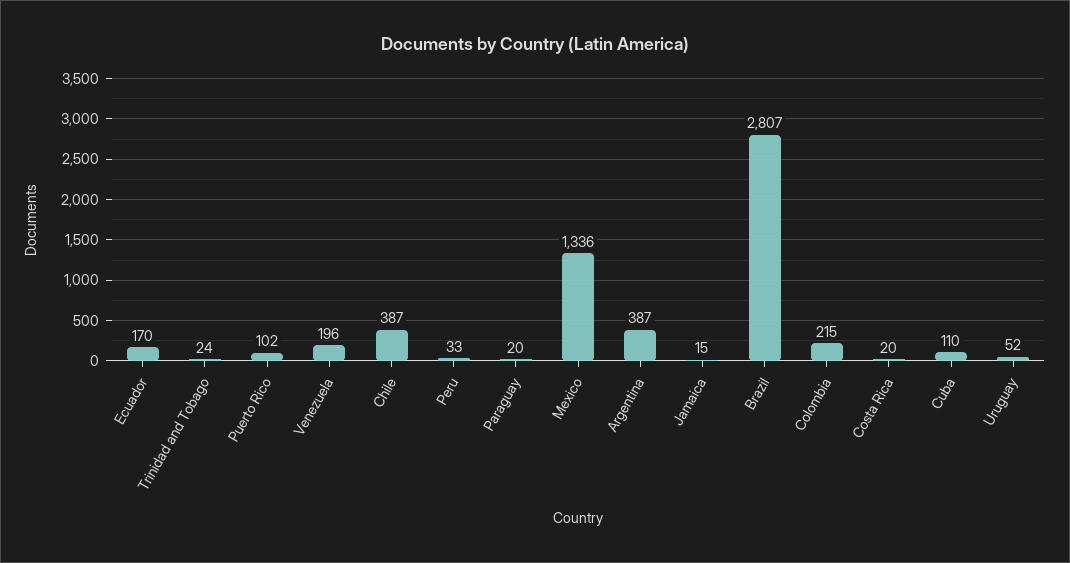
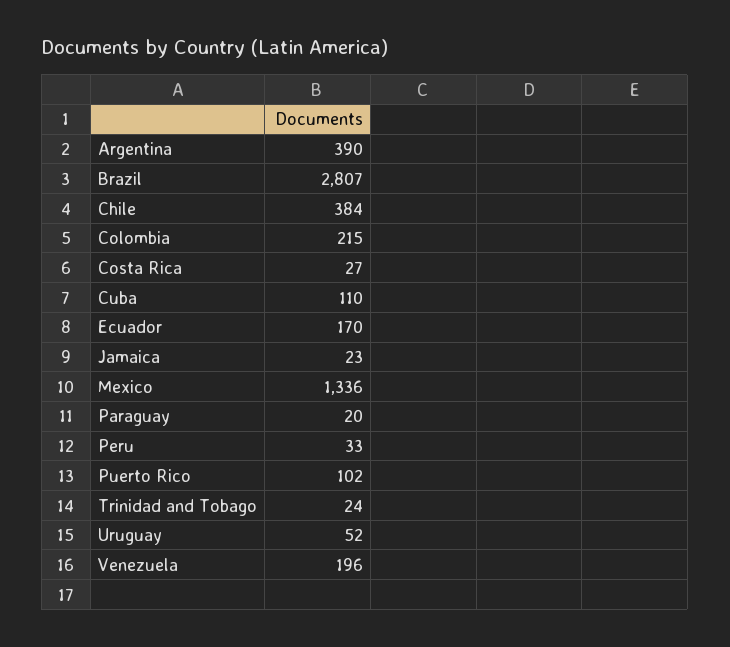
  {
    "Ecuador": 170,
    "Trinidad and Tobago": 24,
    "Puerto Rico": 102,
    "Venezuela": 196,
-   "Chile": 387,
+   "Chile": 384,
    "Peru": 33,
    "Paraguay": 20,
    "Mexico": 1336,
-   "Argentina": 387,
+   "Argentina": 390,
-   "Jamaica": 15,
+   "Jamaica": 23,
    "Brazil": 2807,
    "Colombia": 215,
-   "Costa Rica": 20,
+   "Costa Rica": 27,
    "Cuba": 110,
    "Uruguay": 52
  }

